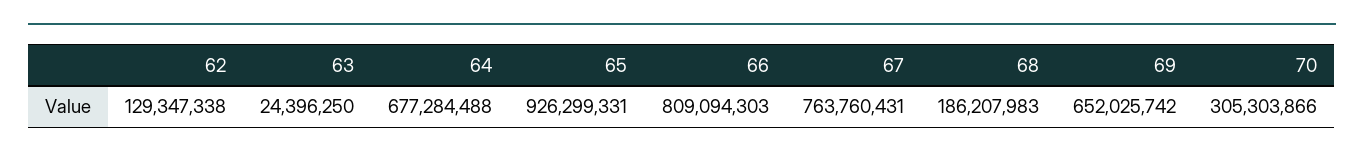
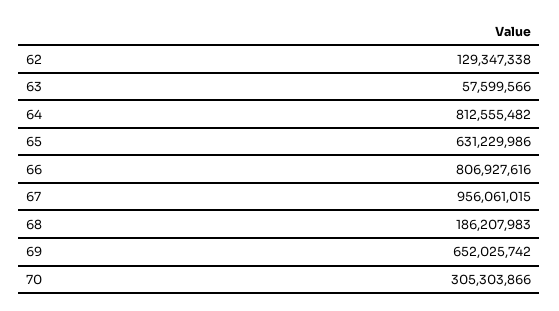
  {
    "62": 129347338,
-   "63": 24396250,
+   "63": 57599566,
-   "64": 677284488,
+   "64": 812555482,
-   "65": 926299331,
+   "65": 631229986,
-   "66": 809094303,
+   "66": 806927616,
-   "67": 763760431,
+   "67": 956061015,
    "68": 186207983,
    "69": 652025742,
    "70": 305303866
  }

